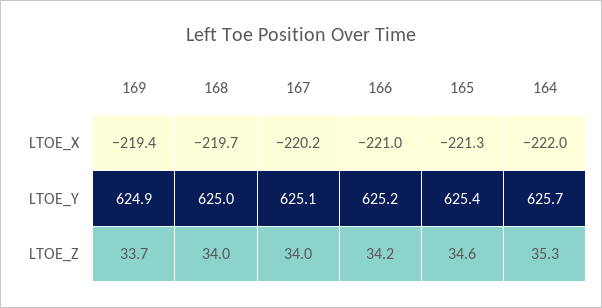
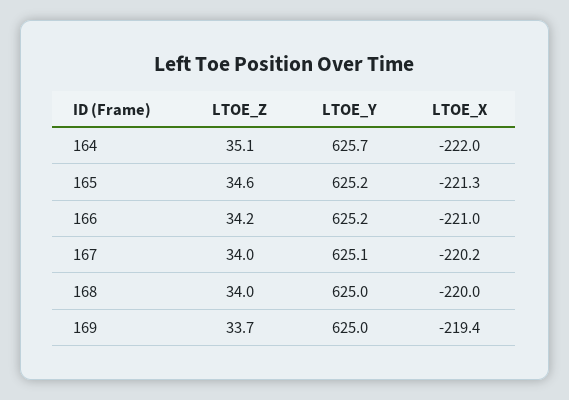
  {
    "169": {
      "LTOE_X": -219.4,
-     "LTOE_Y": 624.9,
+     "LTOE_Y": 625,
      "LTOE_Z": 33.7
    },
    "168": {
-     "LTOE_X": -219.7,
+     "LTOE_X": -220,
      "LTOE_Y": 625,
      "LTOE_Z": 34
    },
    "167": {
      "LTOE_X": -220.2,
      "LTOE_Y": 625.1,
      "LTOE_Z": 34
    },
    "166": {
      "LTOE_X": -221,
      "LTOE_Y": 625.2,
      "LTOE_Z": 34.2
    },
    "165": {
      "LTOE_X": -221.3,
-     "LTOE_Y": 625.4,
+     "LTOE_Y": 625.2,
      "LTOE_Z": 34.6
    },
    "164": {
      "LTOE_X": -222,
      "LTOE_Y": 625.7,
-     "LTOE_Z": 35.3
+     "LTOE_Z": 35.1
    }
  }

